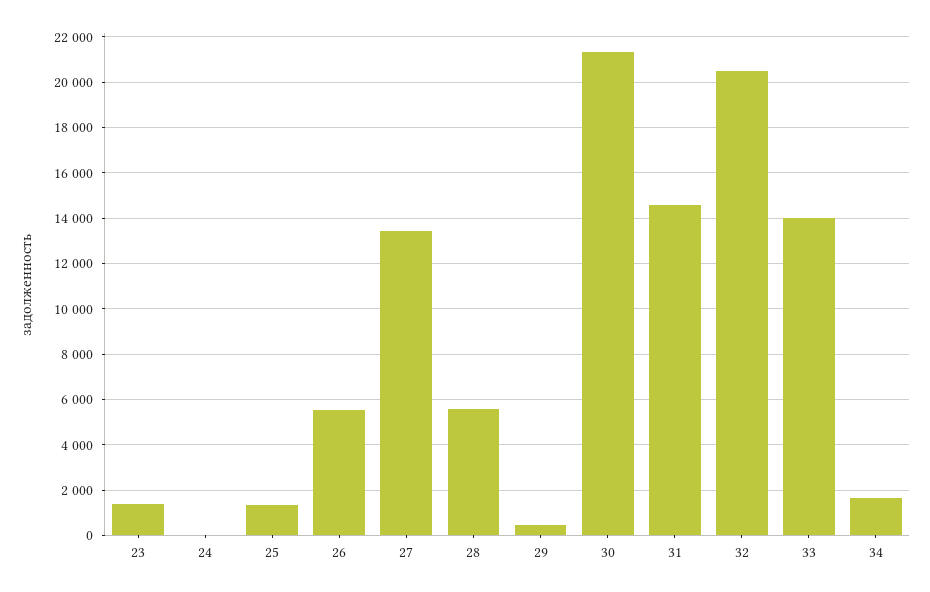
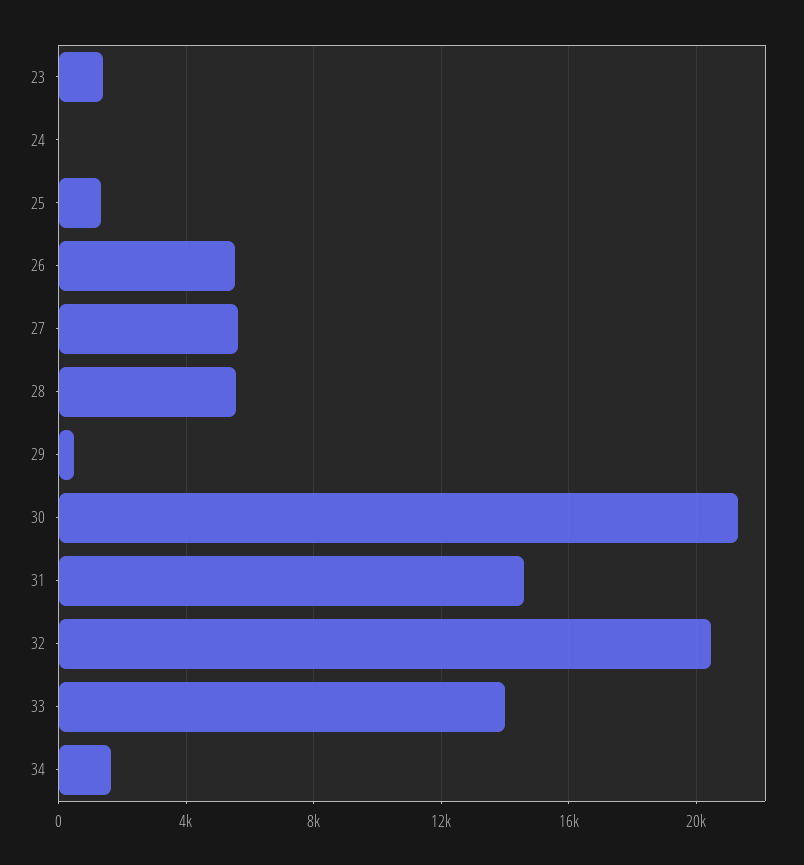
  {
    "23": 1500,
    "24": 0,
    "25": 1500,
    "26": 5500,
-   "27": 13500,
+   "27": 5500,
    "28": 5500,
    "29": 500,
    "30": 21500,
    "31": 14500,
    "32": 20500,
    "33": 14000,
    "34": 1500
  }

